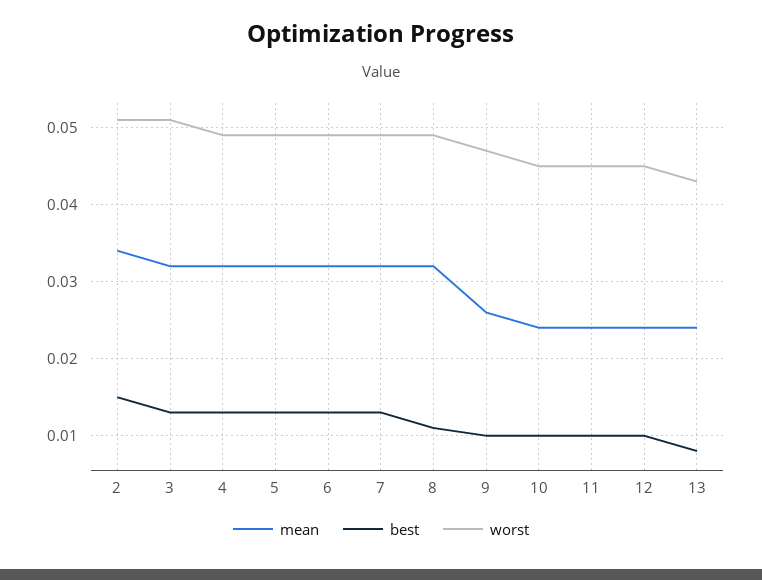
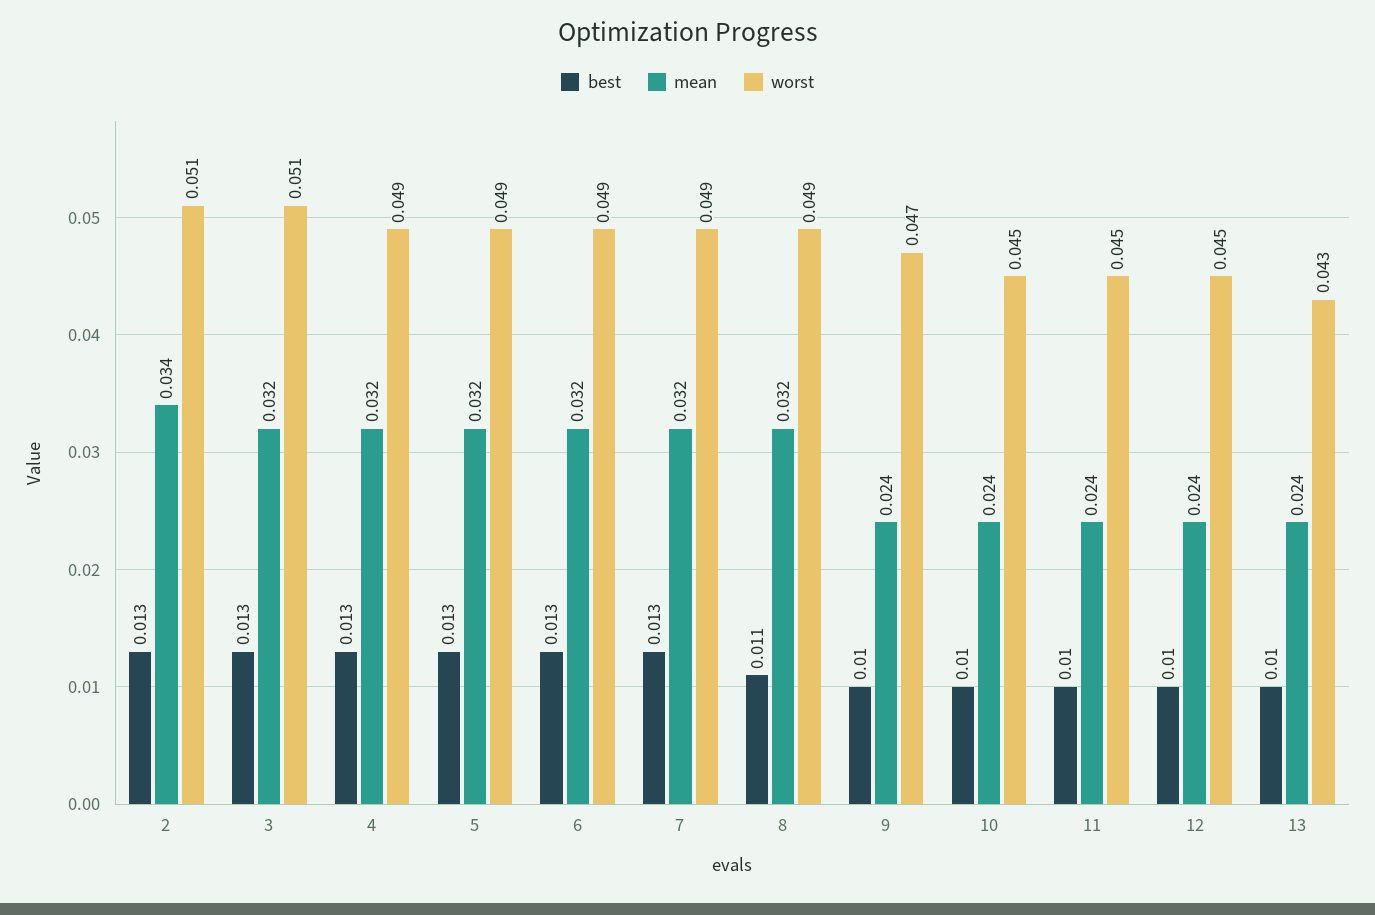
  {
    "mean": {
      "2": 0.034,
      "3": 0.032,
      "4": 0.032,
      "5": 0.032,
      "6": 0.032,
      "7": 0.032,
      "8": 0.032,
-     "9": 0.026,
+     "9": 0.024,
      "10": 0.024,
      "11": 0.024,
      "12": 0.024,
      "13": 0.024
    },
    "best": {
-     "2": 0.015,
+     "2": 0.013,
      "3": 0.013,
      "4": 0.013,
      "5": 0.013,
      "6": 0.013,
      "7": 0.013,
      "8": 0.011,
      "9": 0.01,
      "10": 0.01,
      "11": 0.01,
      "12": 0.01,
-     "13": 0.008
+     "13": 0.01
    },
    "worst": {
      "2": 0.051,
      "3": 0.051,
      "4": 0.049,
      "5": 0.049,
      "6": 0.049,
      "7": 0.049,
      "8": 0.049,
      "9": 0.047,
      "10": 0.045,
      "11": 0.045,
      "12": 0.045,
      "13": 0.043
    }
  }

